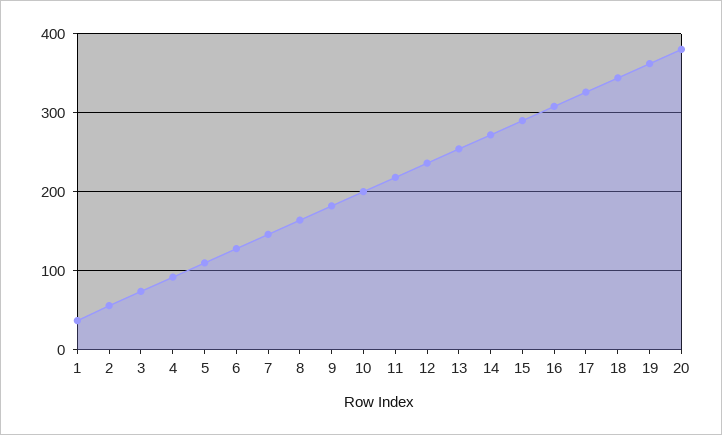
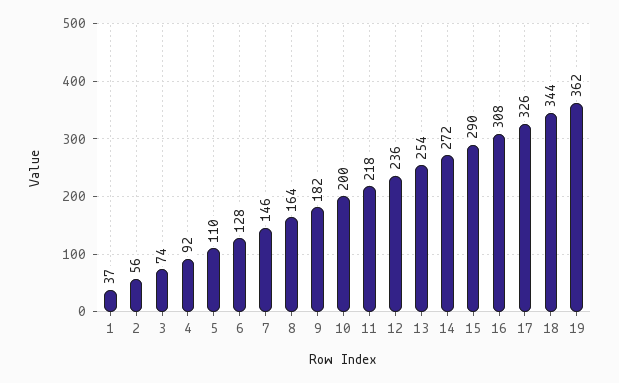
  {
    "1": 37,
    "2": 56,
    "3": 74,
    "4": 92,
    "5": 110,
    "6": 128,
    "7": 146,
    "8": 164,
    "9": 182,
    "10": 200,
    "11": 218,
    "12": 236,
    "13": 254,
    "14": 272,
    "15": 290,
    "16": 308,
    "17": 326,
    "18": 344,
-   "19": 362,
+   "19": 362
-   "20": 380
  }

